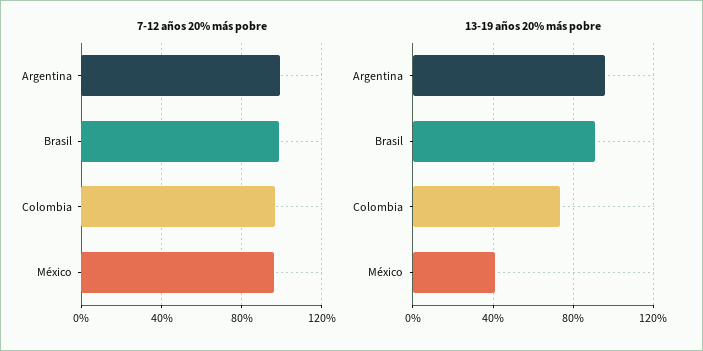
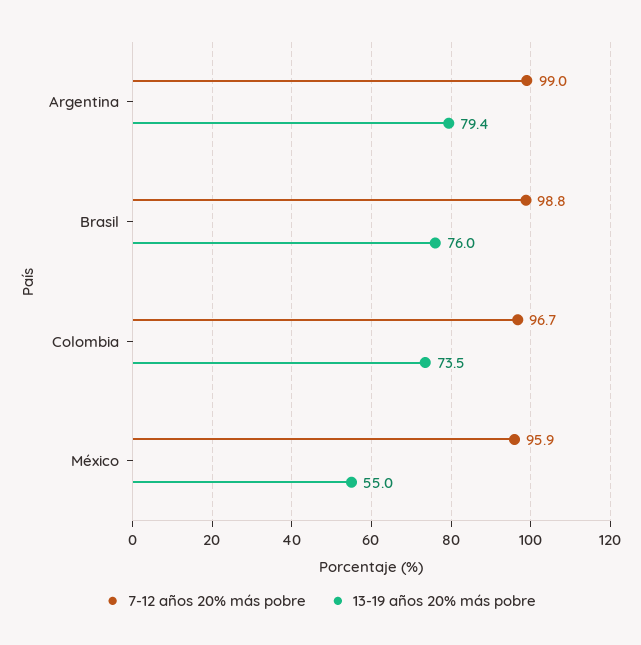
  {
    "7-12 años 20% más pobre": {
      "Argentina": 99,
      "Brasil": 98.8,
      "Colombia": 96.7,
      "México": 95.9
    },
    "13-19 años 20% más pobre": {
-     "Argentina": 95,
+     "Argentina": 79.4,
-     "Brasil": 90,
+     "Brasil": 76,
      "Colombia": 73.5,
-     "México": 40
+     "México": 55
    }
  }

